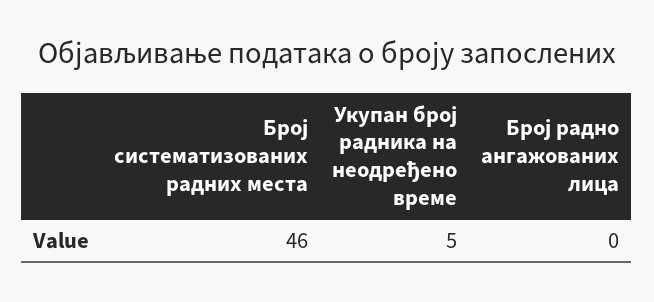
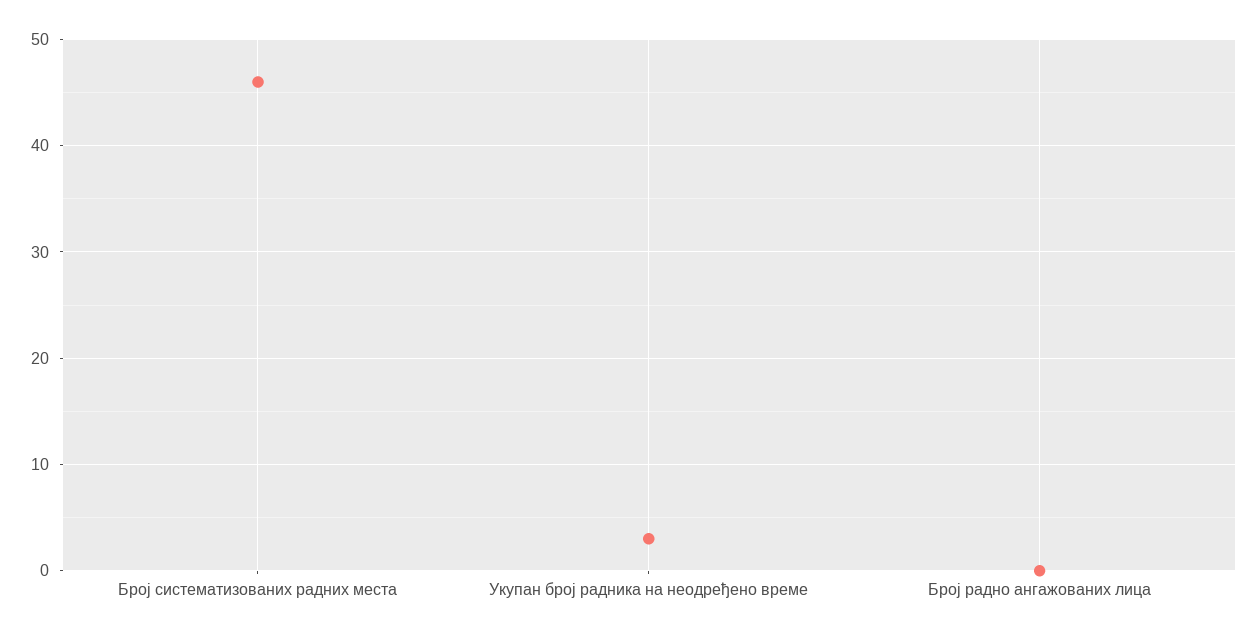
  {
    "Број систематизованих радних места": 46,
-   "Укупан број радника на неодређено време": 5,
+   "Укупан број радника на неодређено време": 3,
    "Број радно ангажованих лица": 0
  }

